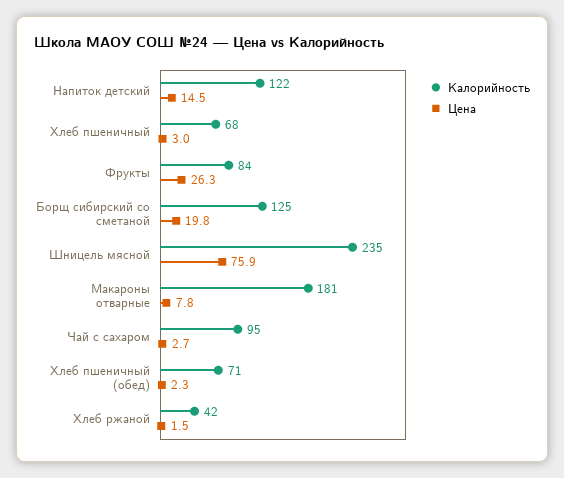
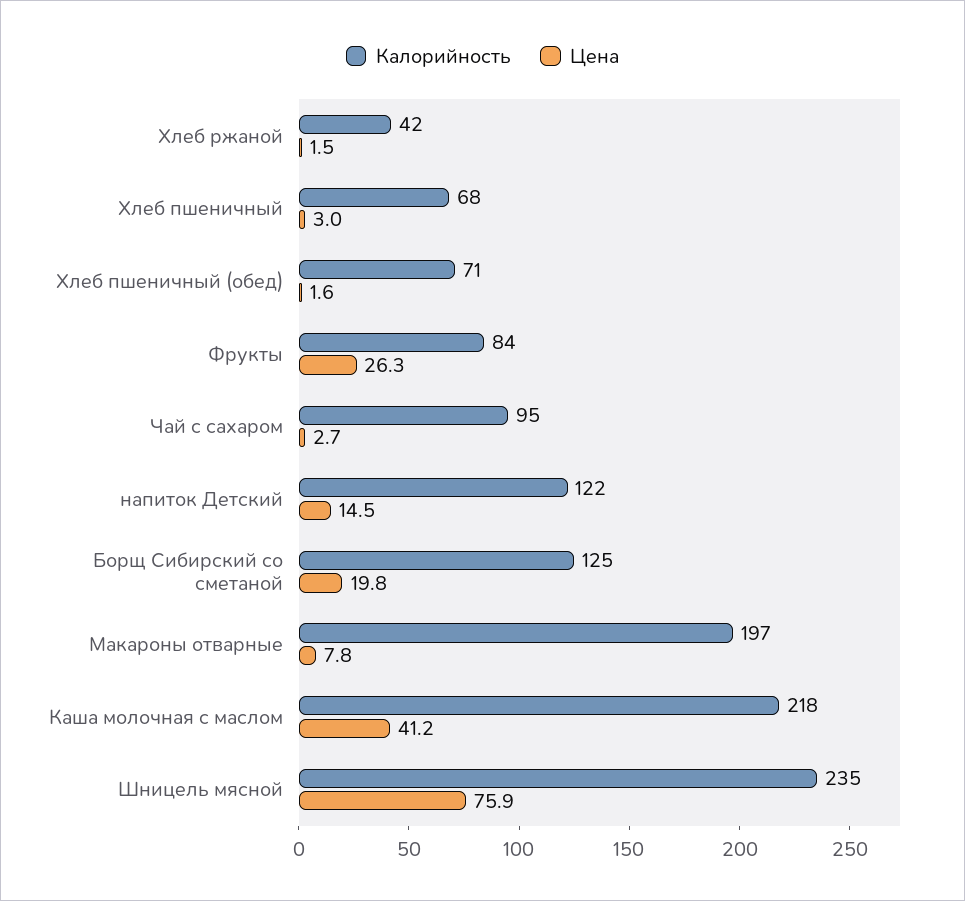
  {
    "Калорийность": {
      "Напиток детский": 122,
      "Хлеб пшеничный": 68,
      "Фрукты": 84,
      "Борщ сибирский со сметаной": 125,
      "Шницель мясной": 235,
-     "Макароны отварные": 181,
+     "Макароны отварные": 197,
      "Чай с сахаром": 95,
      "Хлеб пшеничный (обед)": 71,
-     "Хлеб ржаной": 42
+     "Хлеб ржаной": 42,
+     "Каша молочная с маслом": 218
    },
    "Цена": {
      "Напиток детский": 14.5,
      "Хлеб пшеничный": 3,
      "Фрукты": 26.3,
      "Борщ сибирский со сметаной": 19.8,
      "Шницель мясной": 75.9,
      "Макароны отварные": 7.8,
      "Чай с сахаром": 2.7,
-     "Хлеб пшеничный (обед)": 2.3,
+     "Хлеб пшеничный (обед)": 1.6,
-     "Хлеб ржаной": 1.5
+     "Хлеб ржаной": 1.5,
+     "Каша молочная с маслом": 41.2
    }
  }

